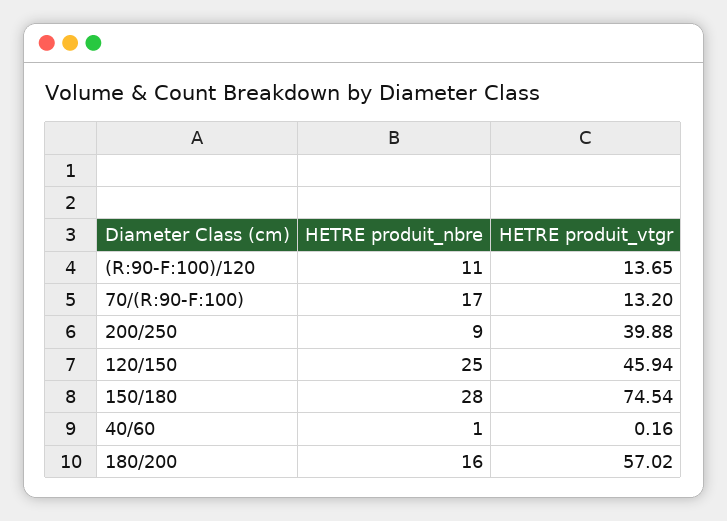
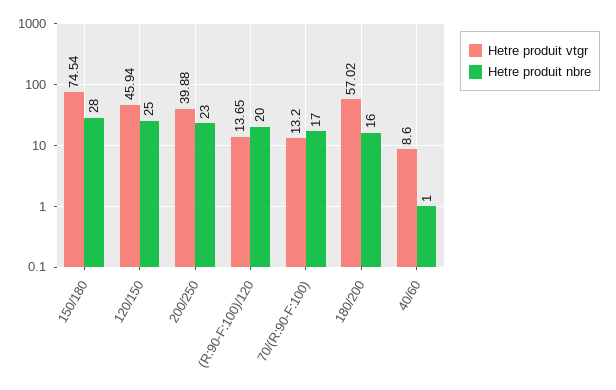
  {
    "HETRE produit_nbre": {
-     "(R:90-F:100)/120": 11,
+     "(R:90-F:100)/120": 20,
      "70/(R:90-F:100)": 17,
-     "200/250": 9,
+     "200/250": 23,
      "120/150": 25,
      "150/180": 28,
      "40/60": 1,
      "180/200": 16
    },
    "HETRE produit_vtgr": {
      "(R:90-F:100)/120": 13.65,
      "70/(R:90-F:100)": 13.2,
      "200/250": 39.88,
      "120/150": 45.94,
      "150/180": 74.54,
-     "40/60": 0.16,
+     "40/60": 8.6,
      "180/200": 57.02
    }
  }

